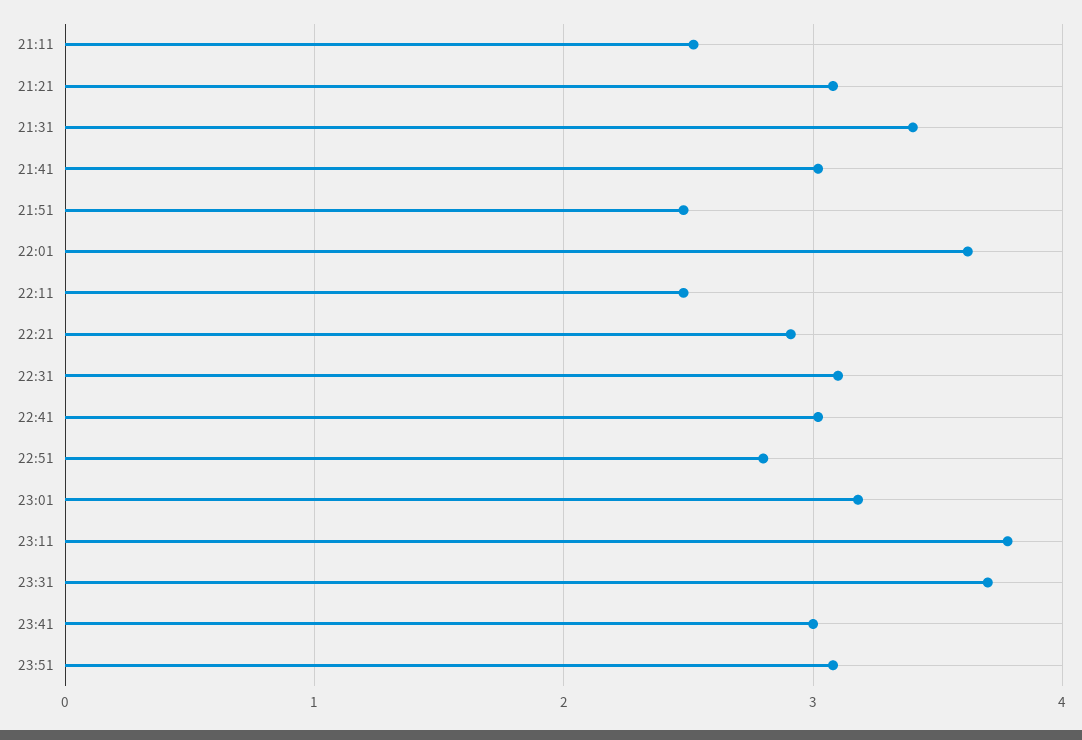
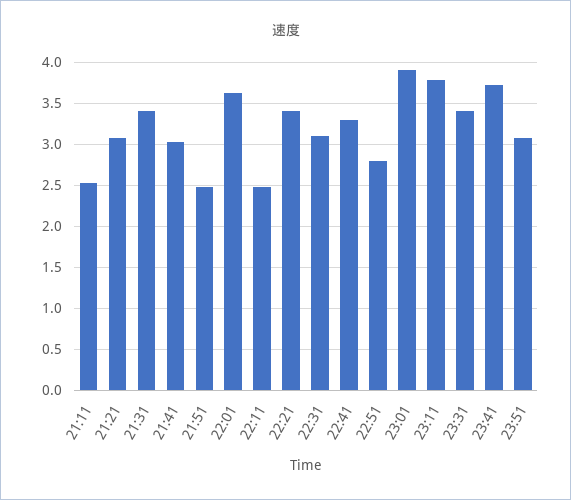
  {
    "21:11": 2.5,
    "21:21": 3.1,
    "21:31": 3.4,
    "21:41": 3,
    "21:51": 2.5,
    "22:01": 3.6,
    "22:11": 2.5,
-   "22:21": 2.9,
+   "22:21": 3.4,
    "22:31": 3.1,
-   "22:41": 3,
+   "22:41": 3.3,
    "22:51": 2.8,
-   "23:01": 3.2,
+   "23:01": 3.9,
    "23:11": 3.8,
-   "23:31": 3.7,
+   "23:31": 3.4,
-   "23:41": 3,
+   "23:41": 3.7,
    "23:51": 3.1
  }

